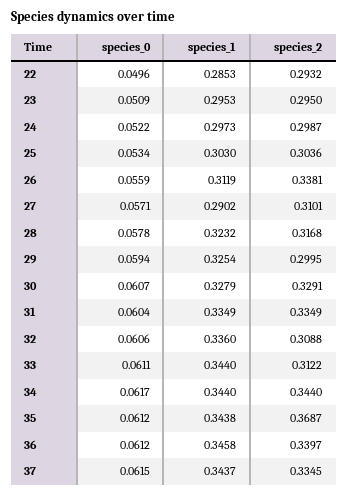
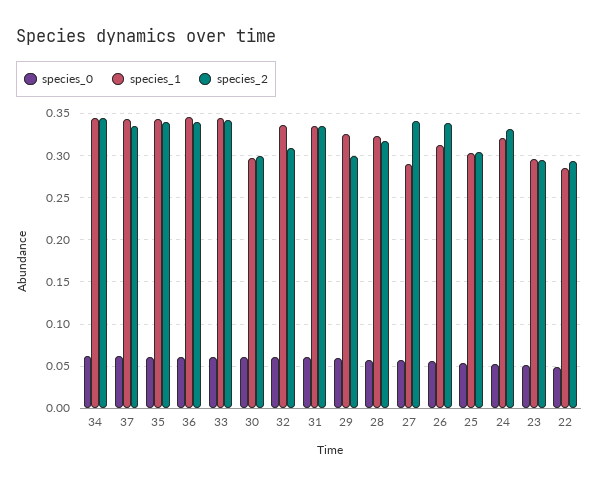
  {
    "species_0": {
      "22": 0.0496,
      "23": 0.0509,
      "24": 0.0522,
      "25": 0.0534,
      "26": 0.0559,
      "27": 0.0571,
      "28": 0.0578,
      "29": 0.0594,
      "30": 0.0607,
      "31": 0.0604,
      "32": 0.0606,
      "33": 0.0611,
      "34": 0.0617,
      "35": 0.0612,
      "36": 0.0612,
      "37": 0.0615
    },
    "species_1": {
      "22": 0.2853,
      "23": 0.2953,
-     "24": 0.2973,
+     "24": 0.32,
      "25": 0.303,
      "26": 0.3119,
      "27": 0.2902,
      "28": 0.3232,
      "29": 0.3254,
-     "30": 0.3279,
+     "30": 0.3,
      "31": 0.3349,
      "32": 0.336,
      "33": 0.344,
      "34": 0.344,
      "35": 0.3438,
      "36": 0.3458,
      "37": 0.3437
    },
    "species_2": {
      "22": 0.2932,
      "23": 0.295,
-     "24": 0.2987,
+     "24": 0.33,
      "25": 0.3036,
      "26": 0.3381,
-     "27": 0.3101,
+     "27": 0.34,
      "28": 0.3168,
      "29": 0.2995,
-     "30": 0.3291,
+     "30": 0.3,
      "31": 0.3349,
      "32": 0.3088,
-     "33": 0.3122,
+     "33": 0.34,
      "34": 0.344,
-     "35": 0.3687,
+     "35": 0.34,
      "36": 0.3397,
      "37": 0.3345
    }
  }

